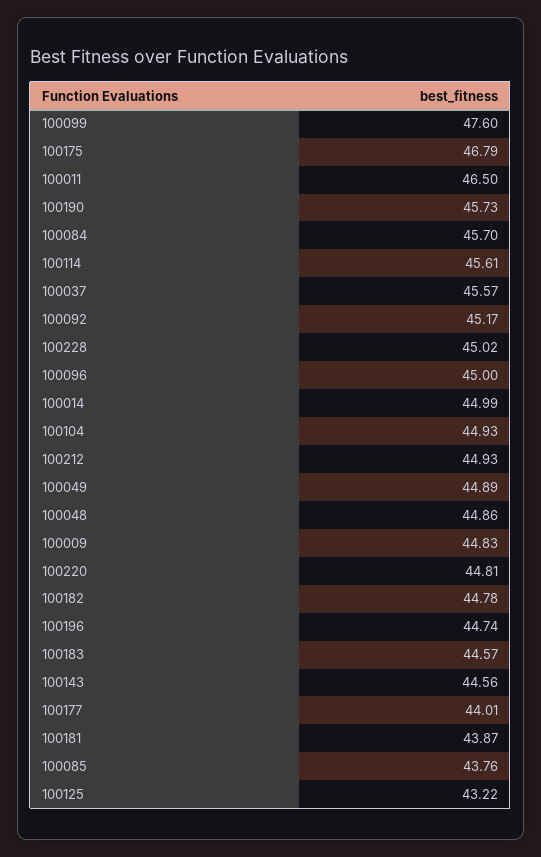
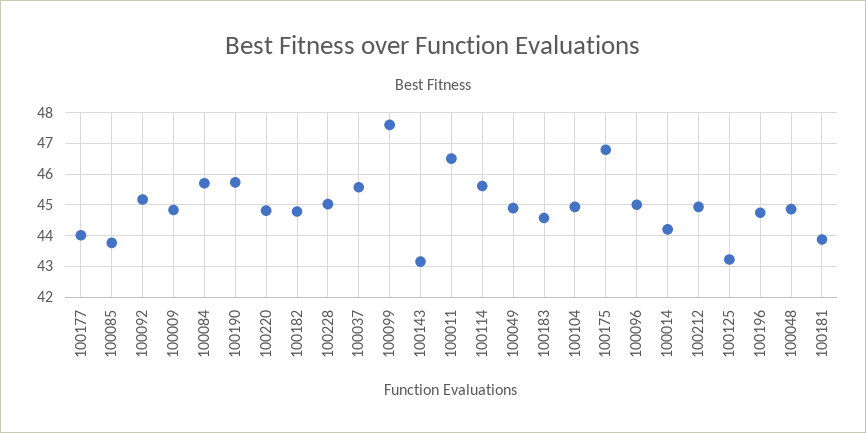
  {
    "100099": 47.6,
    "100175": 46.79,
    "100011": 46.5,
    "100190": 45.73,
    "100084": 45.7,
    "100114": 45.61,
    "100037": 45.57,
    "100092": 45.17,
    "100228": 45.02,
    "100096": 45,
-   "100014": 44.99,
+   "100014": 44.2,
    "100104": 44.93,
    "100212": 44.93,
    "100049": 44.89,
    "100048": 44.86,
    "100009": 44.83,
    "100220": 44.81,
    "100182": 44.78,
    "100196": 44.74,
    "100183": 44.57,
-   "100143": 44.56,
+   "100143": 43.2,
    "100177": 44.01,
    "100181": 43.87,
    "100085": 43.76,
    "100125": 43.22
  }

